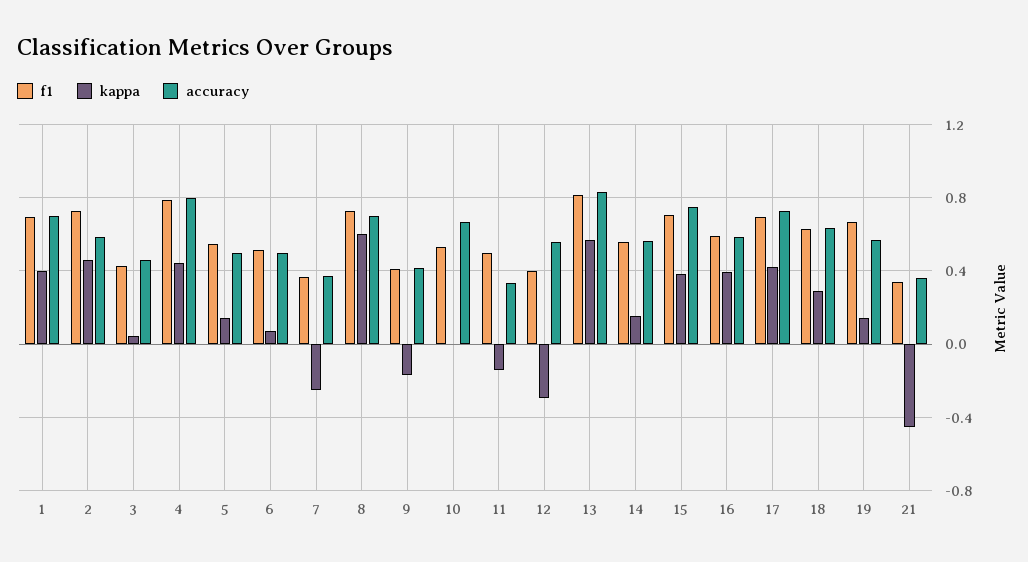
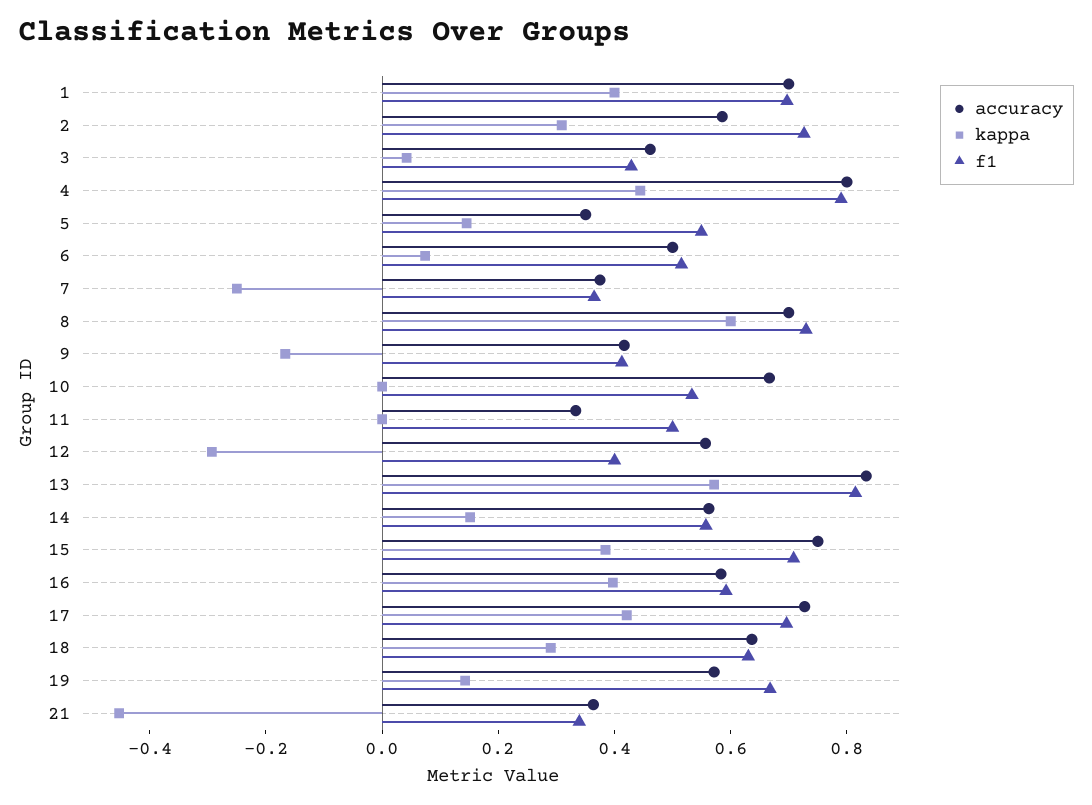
  {
    "f1": {
      "1": 0.7,
      "2": 0.75,
      "3": 0.45,
      "4": 0.8,
      "5": 0.55,
      "6": 0.5,
      "7": 0.35,
      "8": 0.75,
      "9": 0.4,
      "10": 0.55,
      "11": 0.5,
      "12": 0.4,
      "13": 0.8,
      "14": 0.55,
      "15": 0.7,
      "16": 0.6,
      "17": 0.7,
      "18": 0.65,
      "19": 0.65,
      "21": 0.35
    },
    "kappa": {
      "1": 0.4,
-     "2": 0.45,
+     "2": 0.3,
      "3": 0.05,
      "4": 0.45,
      "5": 0.15,
      "6": 0.05,
      "7": -0.25,
      "8": 0.6,
      "9": -0.15,
      "10": 0,
-     "11": -0.15,
+     "11": 0,
      "12": -0.3,
      "13": 0.55,
      "14": 0.15,
      "15": 0.4,
      "16": 0.4,
      "17": 0.4,
      "18": 0.3,
      "19": 0.15,
      "21": -0.45
    },
    "accuracy": {
      "1": 0.7,
      "2": 0.6,
      "3": 0.45,
      "4": 0.8,
-     "5": 0.5,
+     "5": 0.35,
      "6": 0.5,
      "7": 0.4,
      "8": 0.7,
      "9": 0.4,
      "10": 0.65,
      "11": 0.35,
      "12": 0.55,
      "13": 0.85,
      "14": 0.55,
      "15": 0.75,
      "16": 0.6,
      "17": 0.75,
      "18": 0.65,
      "19": 0.55,
      "21": 0.35
    }
  }

